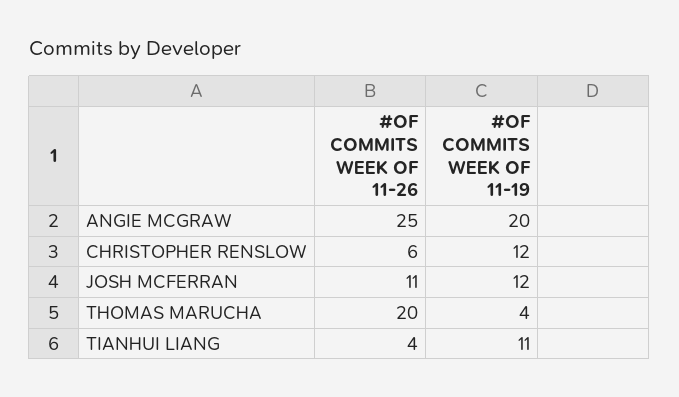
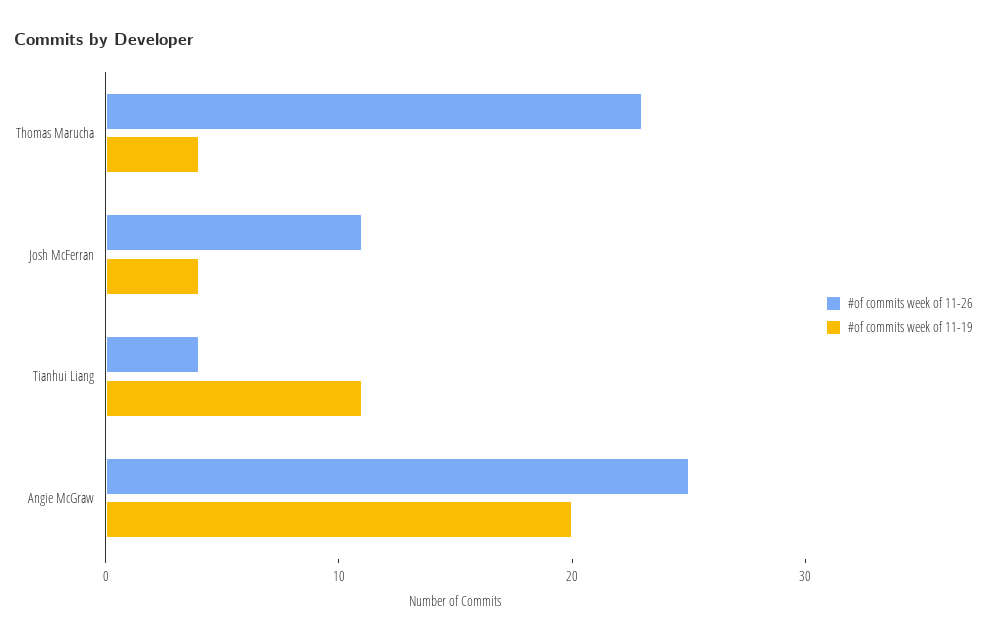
  {
    "#OF COMMITS WEEK OF 11-26": {
      "ANGIE MCGRAW": 25,
-     "CHRISTOPHER RENSLOW": 6,
      "JOSH MCFERRAN": 11,
-     "THOMAS MARUCHA": 20,
+     "THOMAS MARUCHA": 23,
      "TIANHUI LIANG": 4
    },
    "#OF COMMITS WEEK OF 11-19": {
      "ANGIE MCGRAW": 20,
-     "CHRISTOPHER RENSLOW": 12,
-     "JOSH MCFERRAN": 12,
+     "JOSH MCFERRAN": 4,
      "THOMAS MARUCHA": 4,
      "TIANHUI LIANG": 11
    }
  }

